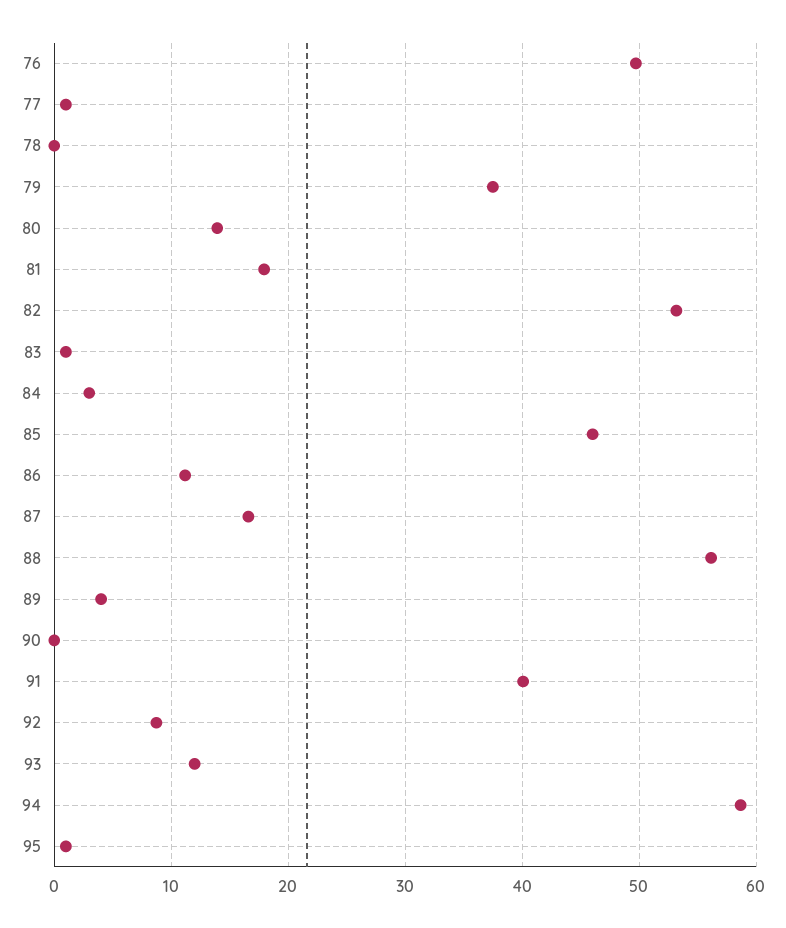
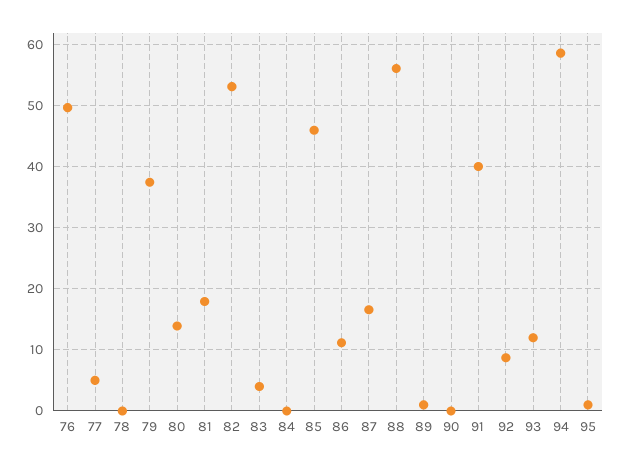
  {
    "76": 50,
-   "77": 1,
+   "77": 5,
    "78": 0,
    "79": 37,
    "80": 14,
    "81": 18,
    "82": 53,
-   "83": 1,
+   "83": 4,
-   "84": 3,
+   "84": 0,
    "85": 46,
    "86": 11,
    "87": 17,
    "88": 56,
-   "89": 4,
+   "89": 1,
    "90": 0,
    "91": 40,
    "92": 9,
    "93": 12,
    "94": 59,
    "95": 1
  }

